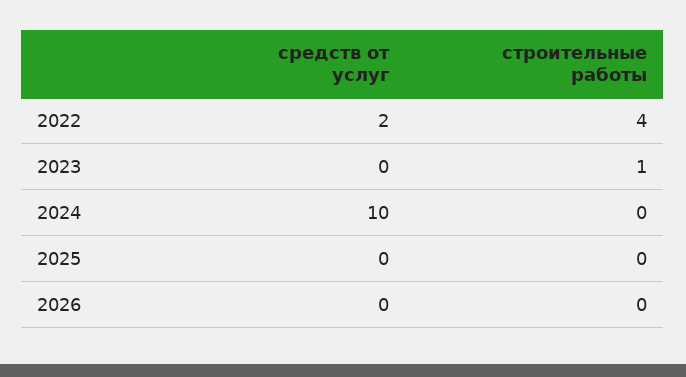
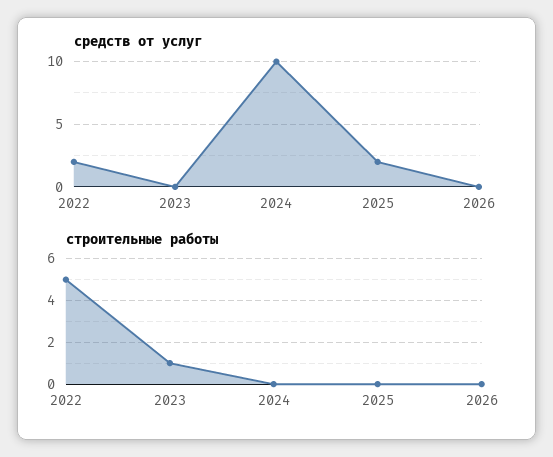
  {
    "средств от услуг": {
      "2022": 2,
      "2023": 0,
      "2024": 10,
-     "2025": 0,
+     "2025": 2,
      "2026": 0
    },
    "строительные работы": {
-     "2022": 4,
+     "2022": 5,
      "2023": 1,
      "2024": 0,
      "2025": 0,
      "2026": 0
    }
  }

